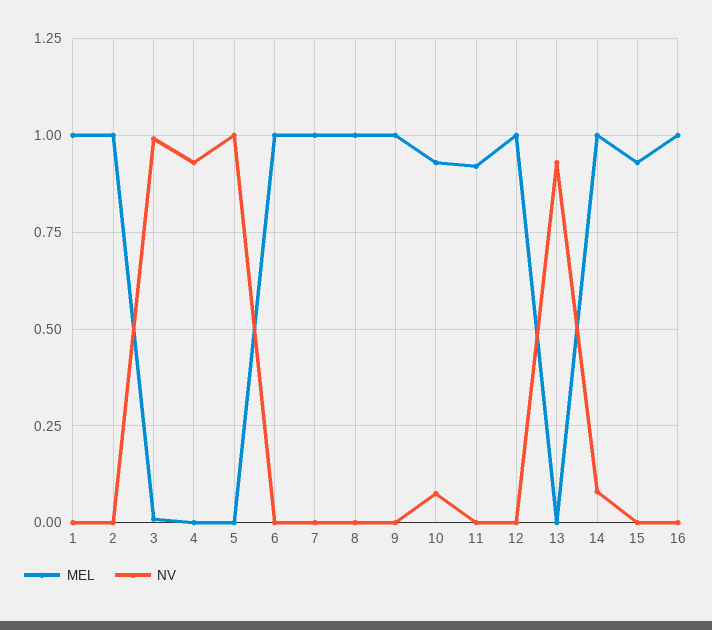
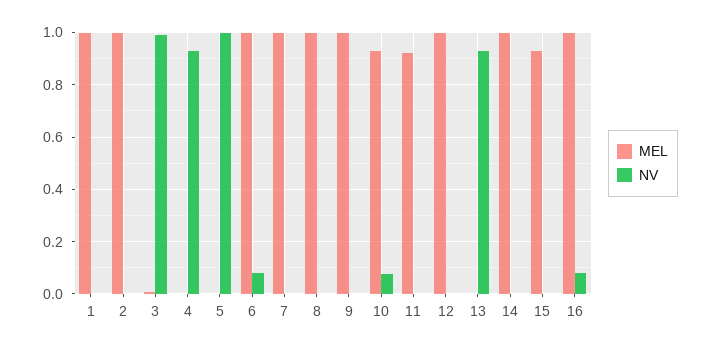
  {
    "MEL": {
      "1": 1,
      "2": 1,
      "3": 0,
      "4": 0,
      "5": 0,
      "6": 1,
      "7": 1,
      "8": 1,
      "9": 1,
      "10": 0.925,
      "11": 0.925,
      "12": 1,
      "13": 0,
      "14": 1,
      "15": 0.925,
      "16": 1
    },
    "NV": {
      "1": 0,
      "2": 0,
      "3": 1,
      "4": 0.925,
      "5": 1,
-     "6": 0,
+     "6": 0.075,
      "7": 0,
      "8": 0,
      "9": 0,
      "10": 0.075,
      "11": 0,
      "12": 0,
      "13": 0.925,
-     "14": 0.075,
+     "14": 0,
      "15": 0,
-     "16": 0
+     "16": 0.075
    }
  }

